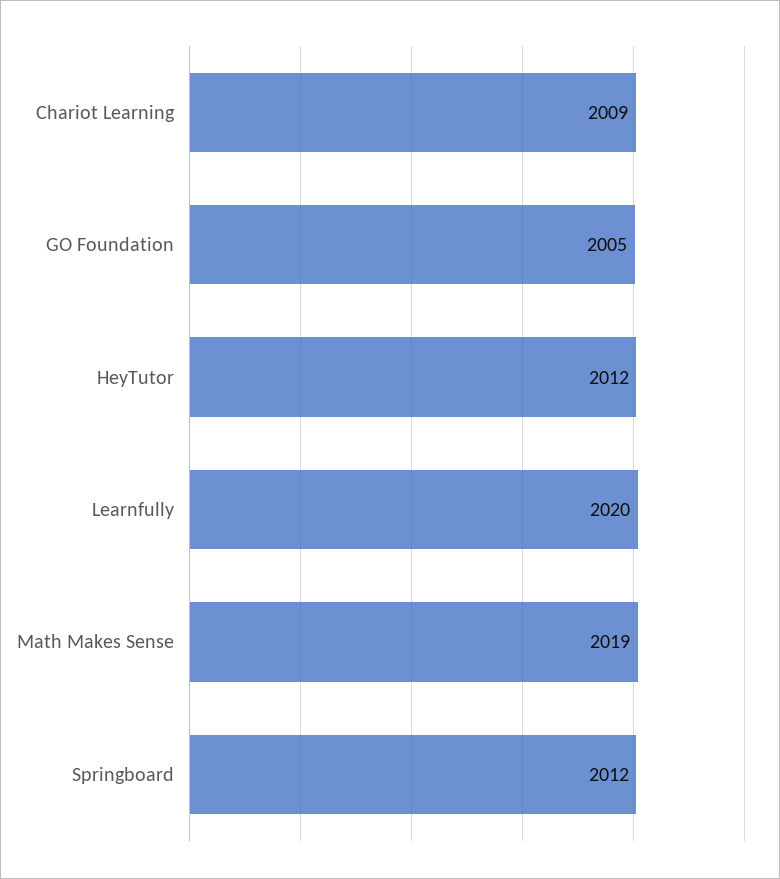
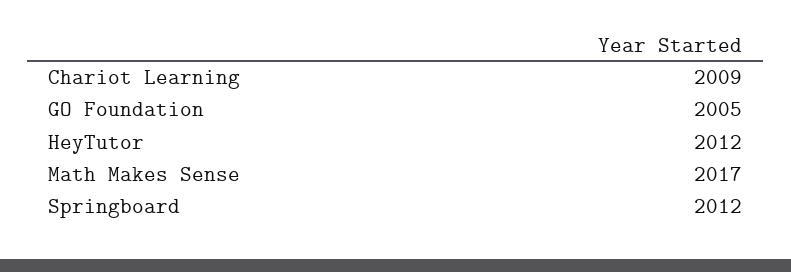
  {
    "Chariot Learning": 2009,
    "GO Foundation": 2005,
    "HeyTutor": 2012,
-   "Learnfully": 2020,
-   "Math Makes Sense": 2019,
+   "Math Makes Sense": 2017,
    "Springboard": 2012
  }

